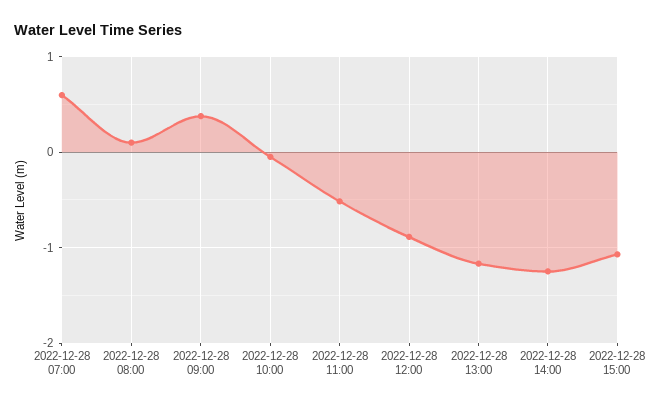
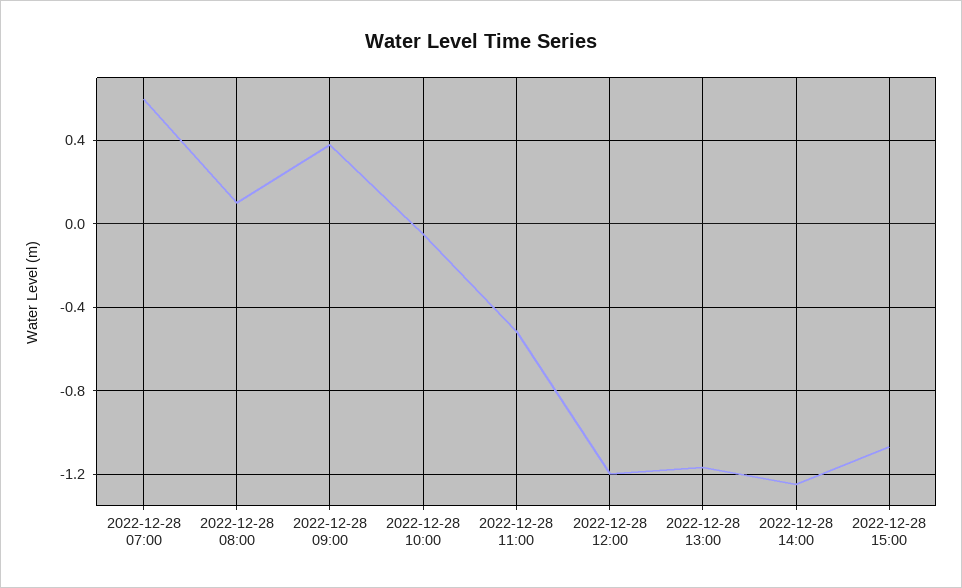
  {
    "2022-12-28 07:00": 0.6,
    "2022-12-28 08:00": 0.1,
    "2022-12-28 09:00": 0.4,
    "2022-12-28 10:00": -0.05,
    "2022-12-28 11:00": -0.5,
-   "2022-12-28 12:00": -0.9,
+   "2022-12-28 12:00": -1.2,
    "2022-12-28 13:00": -1.15,
    "2022-12-28 14:00": -1.25,
    "2022-12-28 15:00": -1.05
  }

